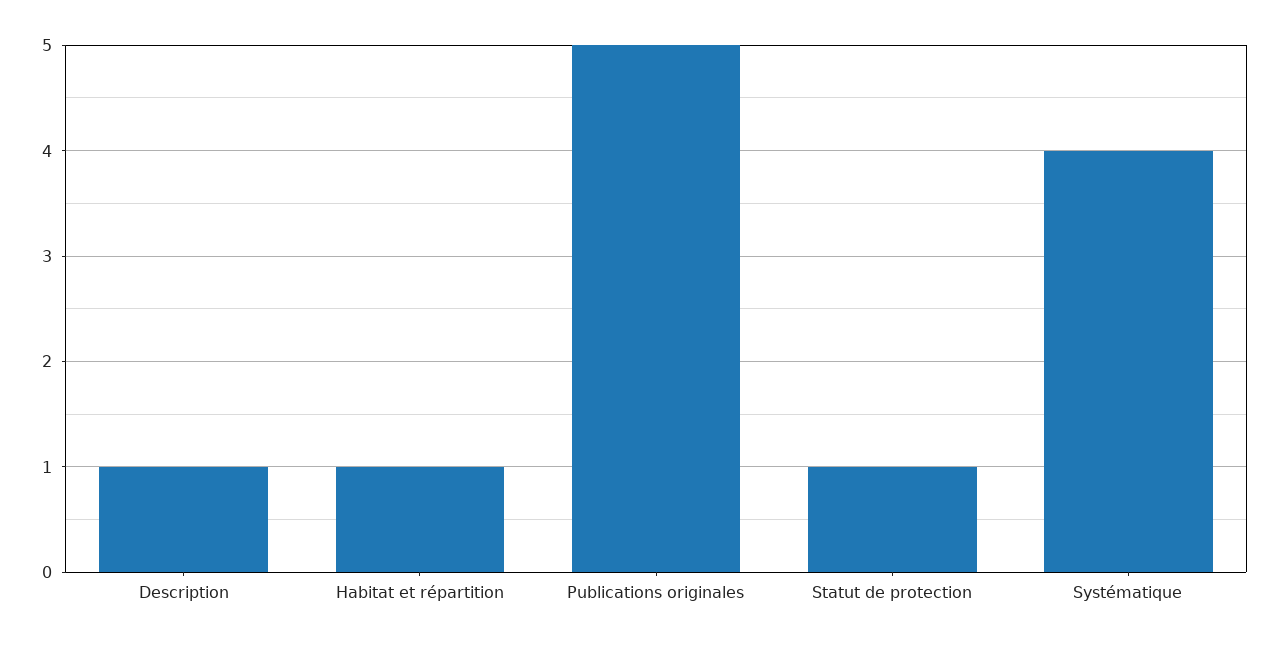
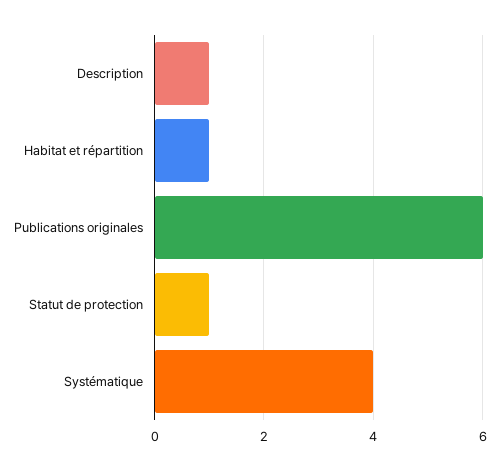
  {
    "Description": 1,
    "Habitat et répartition": 1,
-   "Publications originales": 5,
+   "Publications originales": 6,
    "Statut de protection": 1,
    "Systématique": 4
  }

